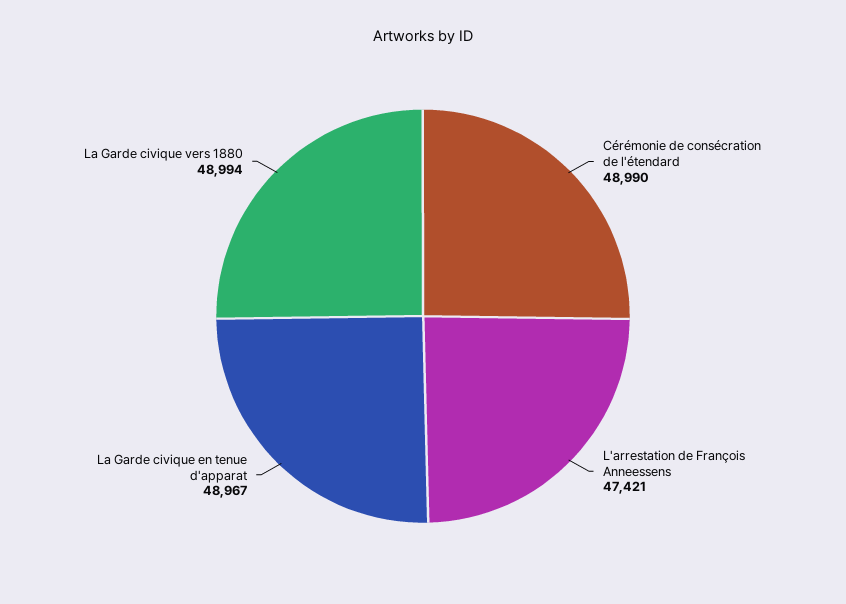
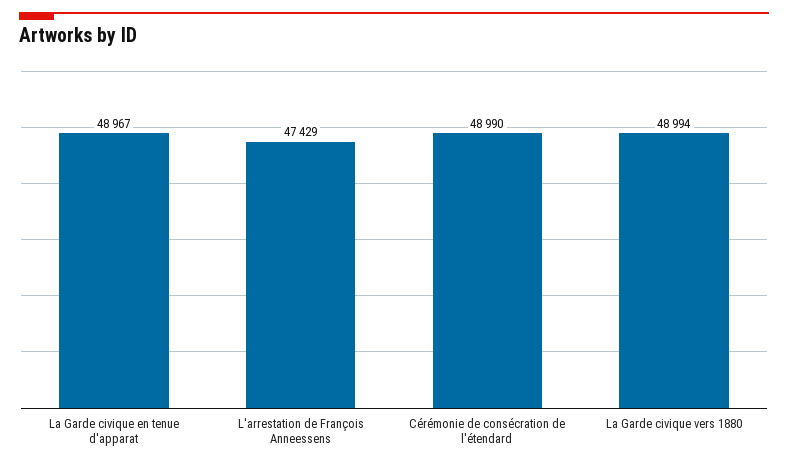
  {
    "Cérémonie de consécration de l'étendard": 48990,
-   "L'arrestation de François Anneessens": 47421,
+   "L'arrestation de François Anneessens": 47429,
    "La Garde civique en tenue d'apparat": 48967,
    "La Garde civique vers 1880": 48994
  }

